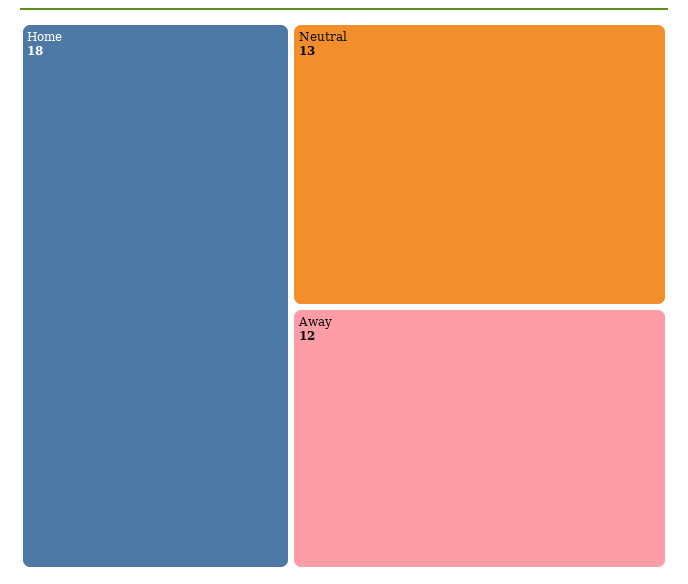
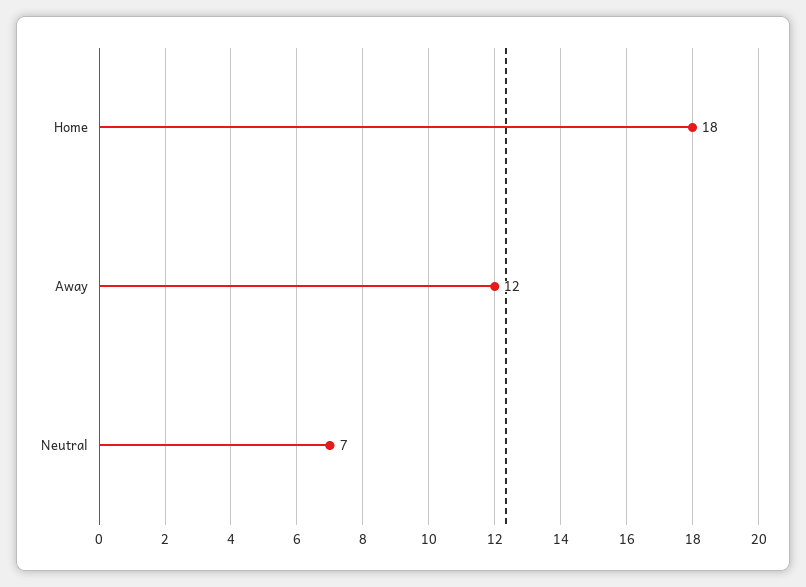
  {
    "Home": 18,
-   "Neutral": 13,
+   "Neutral": 7,
    "Away": 12
  }

